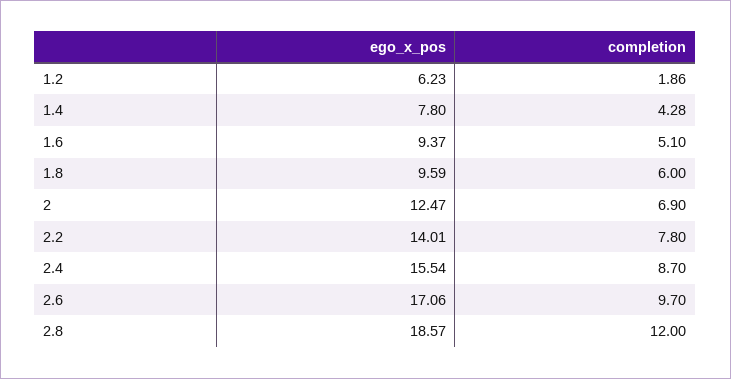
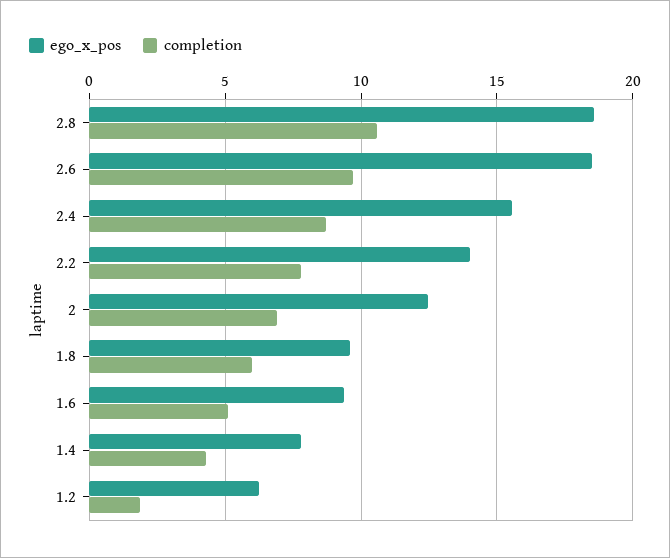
  {
    "ego_x_pos": {
      "1.2": 6.23,
      "1.4": 7.8,
      "1.6": 9.37,
      "1.8": 9.59,
      "2": 12.47,
      "2.2": 14.01,
      "2.4": 15.54,
-     "2.6": 17.06,
+     "2.6": 18.5,
      "2.8": 18.57
    },
    "completion": {
      "1.2": 1.86,
      "1.4": 4.28,
      "1.6": 5.1,
      "1.8": 6,
      "2": 6.9,
      "2.2": 7.8,
      "2.4": 8.7,
      "2.6": 9.7,
-     "2.8": 12
+     "2.8": 10.5
    }
  }

